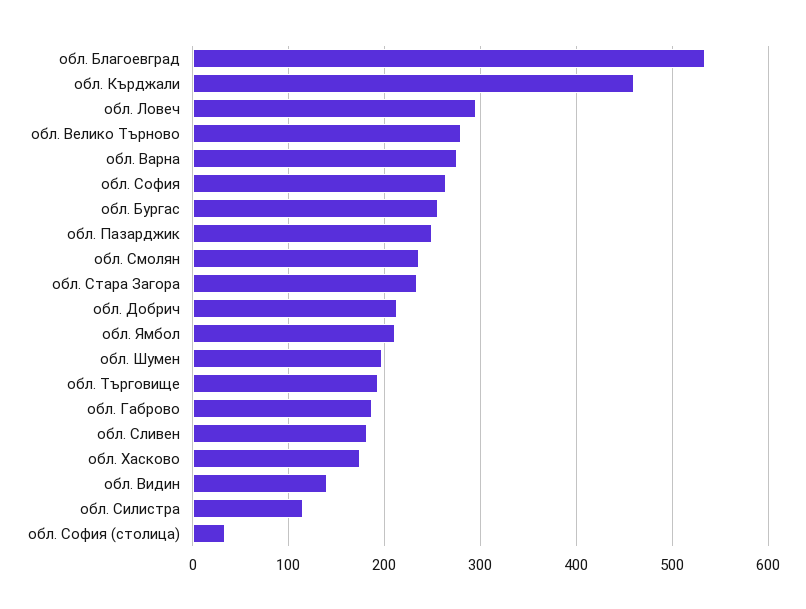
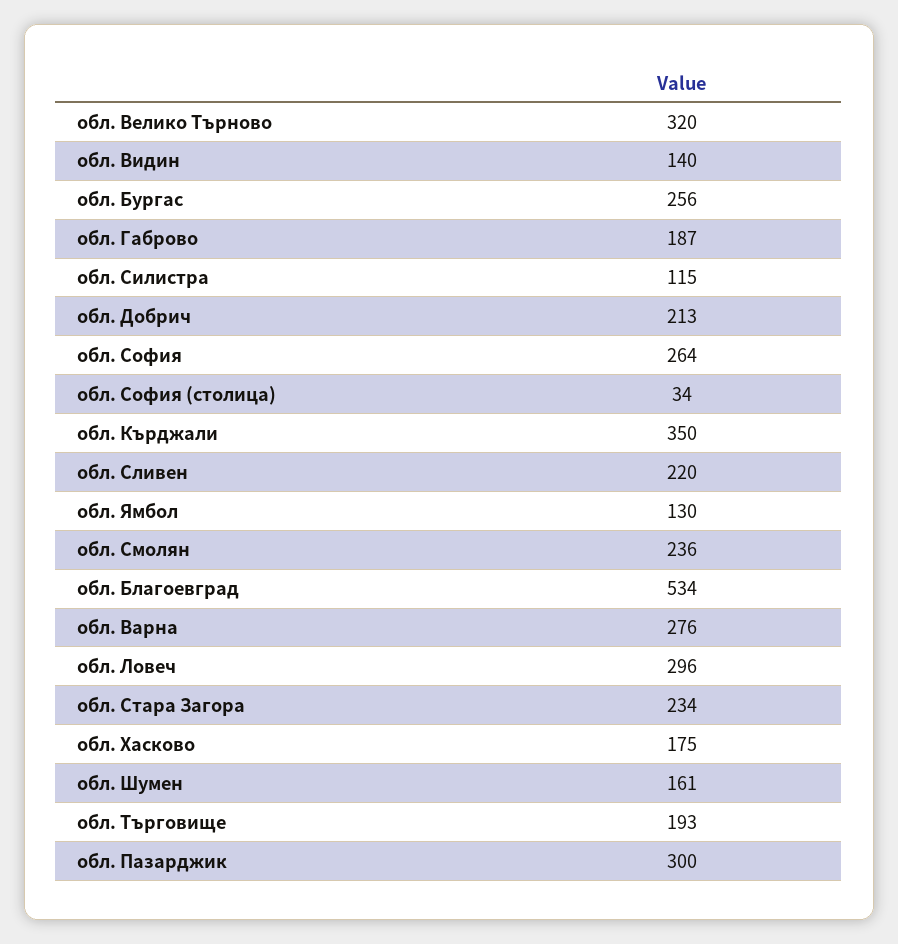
  {
    "обл. Благоевград": 534,
-   "обл. Кърджали": 460,
+   "обл. Кърджали": 350,
    "обл. Ловеч": 296,
-   "обл. Велико Търново": 280,
+   "обл. Велико Търново": 320,
    "обл. Варна": 276,
    "обл. София": 264,
    "обл. Бургас": 256,
-   "обл. Пазарджик": 250,
+   "обл. Пазарджик": 300,
    "обл. Смолян": 236,
    "обл. Стара Загора": 234,
    "обл. Добрич": 213,
-   "обл. Ямбол": 210,
+   "обл. Ямбол": 130,
-   "обл. Шумен": 200,
+   "обл. Шумен": 161,
    "обл. Търговище": 193,
    "обл. Габрово": 187,
-   "обл. Сливен": 180,
+   "обл. Сливен": 220,
    "обл. Хасково": 175,
    "обл. Видин": 140,
    "обл. Силистра": 115,
    "обл. София (столица)": 34
  }

